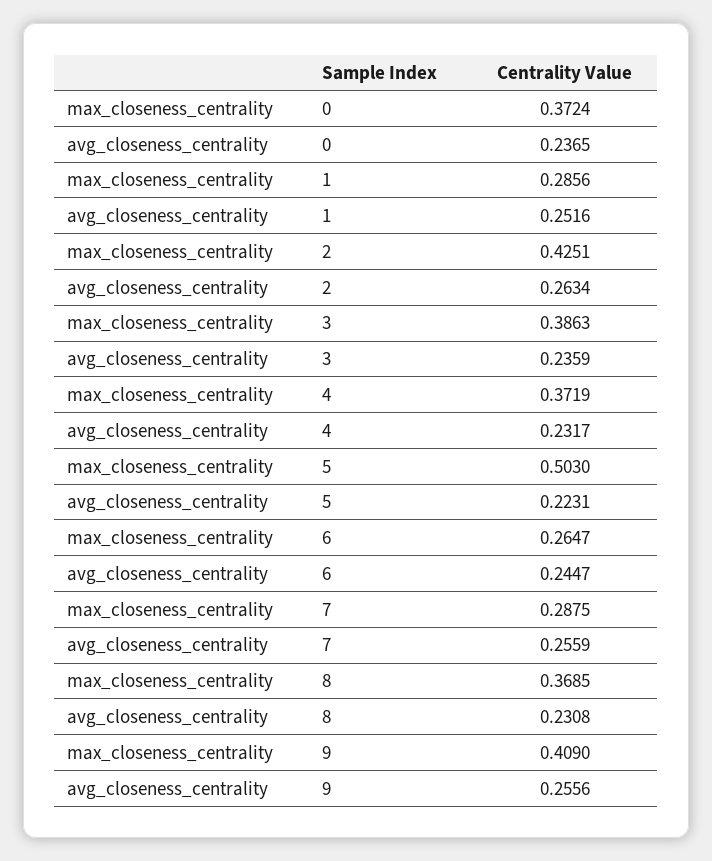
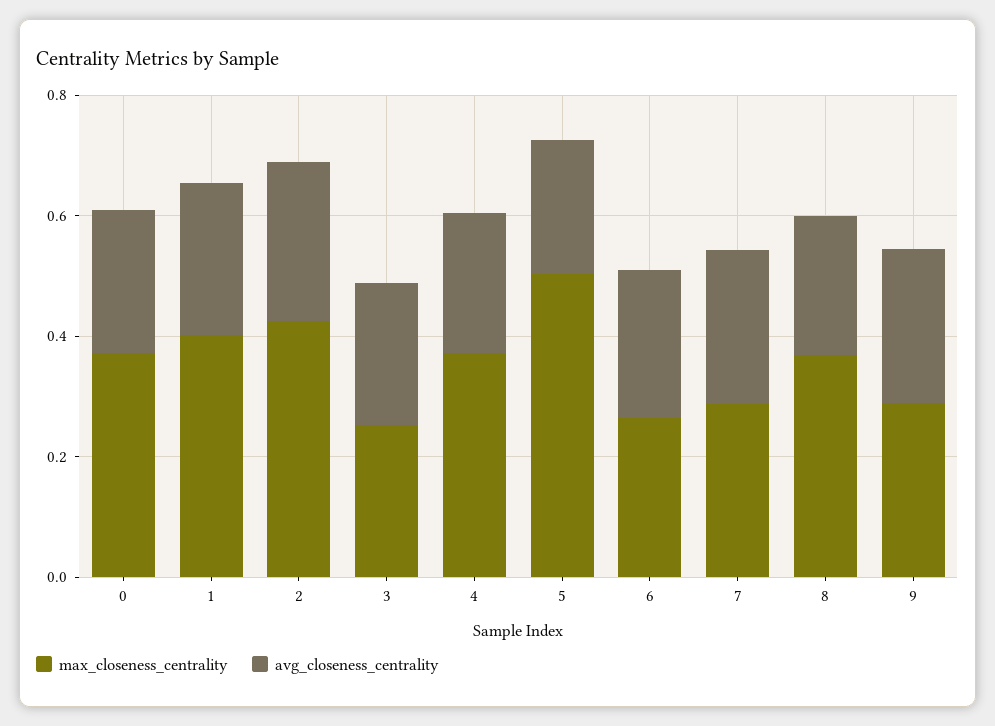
  {
    "max_closeness_centrality": {
      "0": 0.3724,
-     "1": 0.2856,
+     "1": 0.4,
      "2": 0.4251,
-     "3": 0.3863,
+     "3": 0.25,
      "4": 0.3719,
      "5": 0.503,
      "6": 0.2647,
      "7": 0.2875,
      "8": 0.3685,
-     "9": 0.409
+     "9": 0.3
    },
    "avg_closeness_centrality": {
      "0": 0.2365,
      "1": 0.2516,
      "2": 0.2634,
      "3": 0.2359,
      "4": 0.2317,
      "5": 0.2231,
      "6": 0.2447,
      "7": 0.2559,
      "8": 0.2308,
      "9": 0.2556
    }
  }

